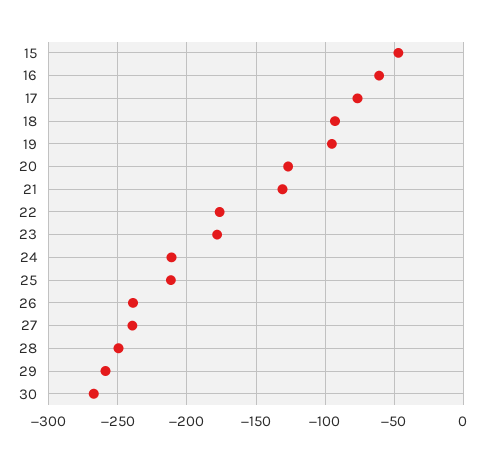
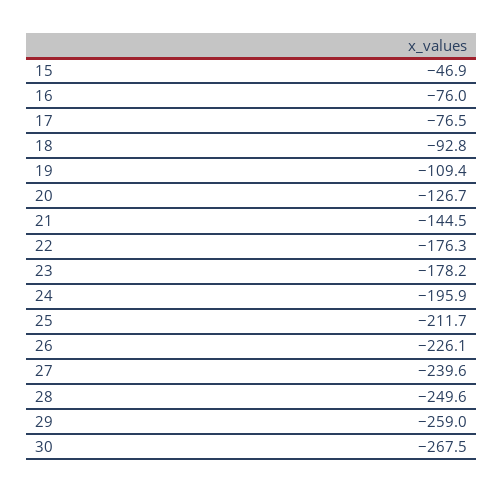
  {
    "15": -46.9,
-   "16": -60,
+   "16": -76,
    "17": -76.5,
    "18": -92.8,
-   "19": -95,
+   "19": -109.4,
    "20": -126.7,
-   "21": -130,
+   "21": -144.5,
    "22": -176.3,
    "23": -178.2,
-   "24": -210,
+   "24": -195.9,
    "25": -211.7,
-   "26": -240,
+   "26": -226.1,
    "27": -239.6,
    "28": -249.6,
    "29": -259,
    "30": -267.5
  }

